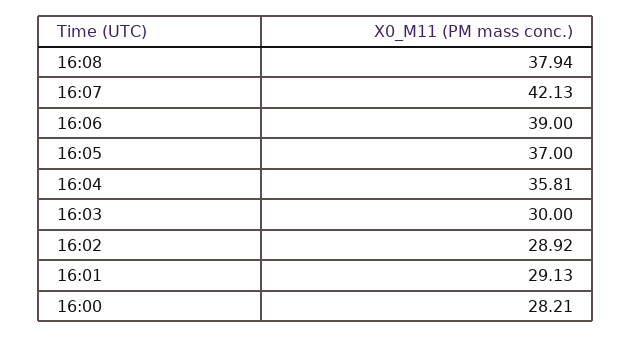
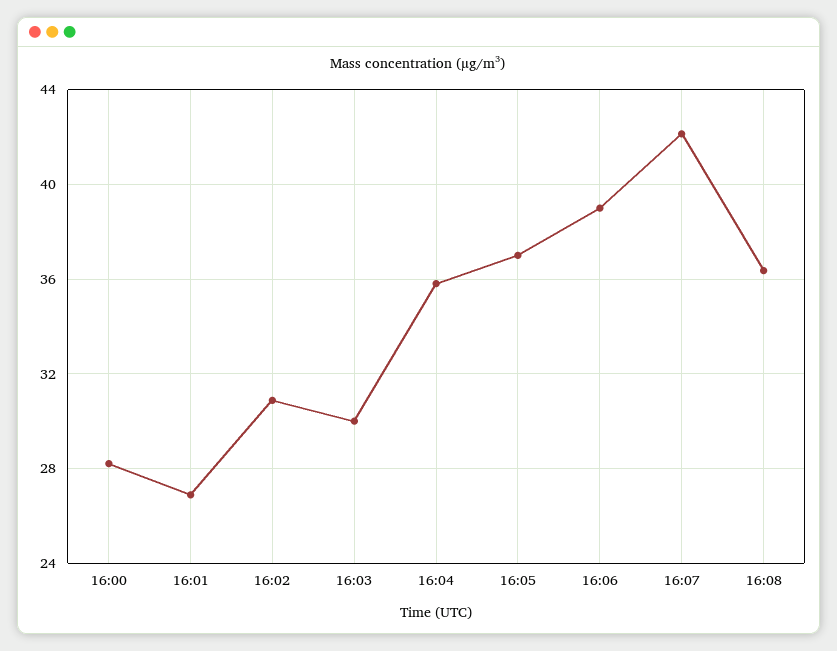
  {
-   "16:08": 37.94,
+   "16:08": 36.5,
    "16:07": 42.13,
    "16:06": 39,
    "16:05": 37,
    "16:04": 35.81,
    "16:03": 30,
-   "16:02": 28.92,
+   "16:02": 31,
-   "16:01": 29.13,
+   "16:01": 27,
    "16:00": 28.21
  }

